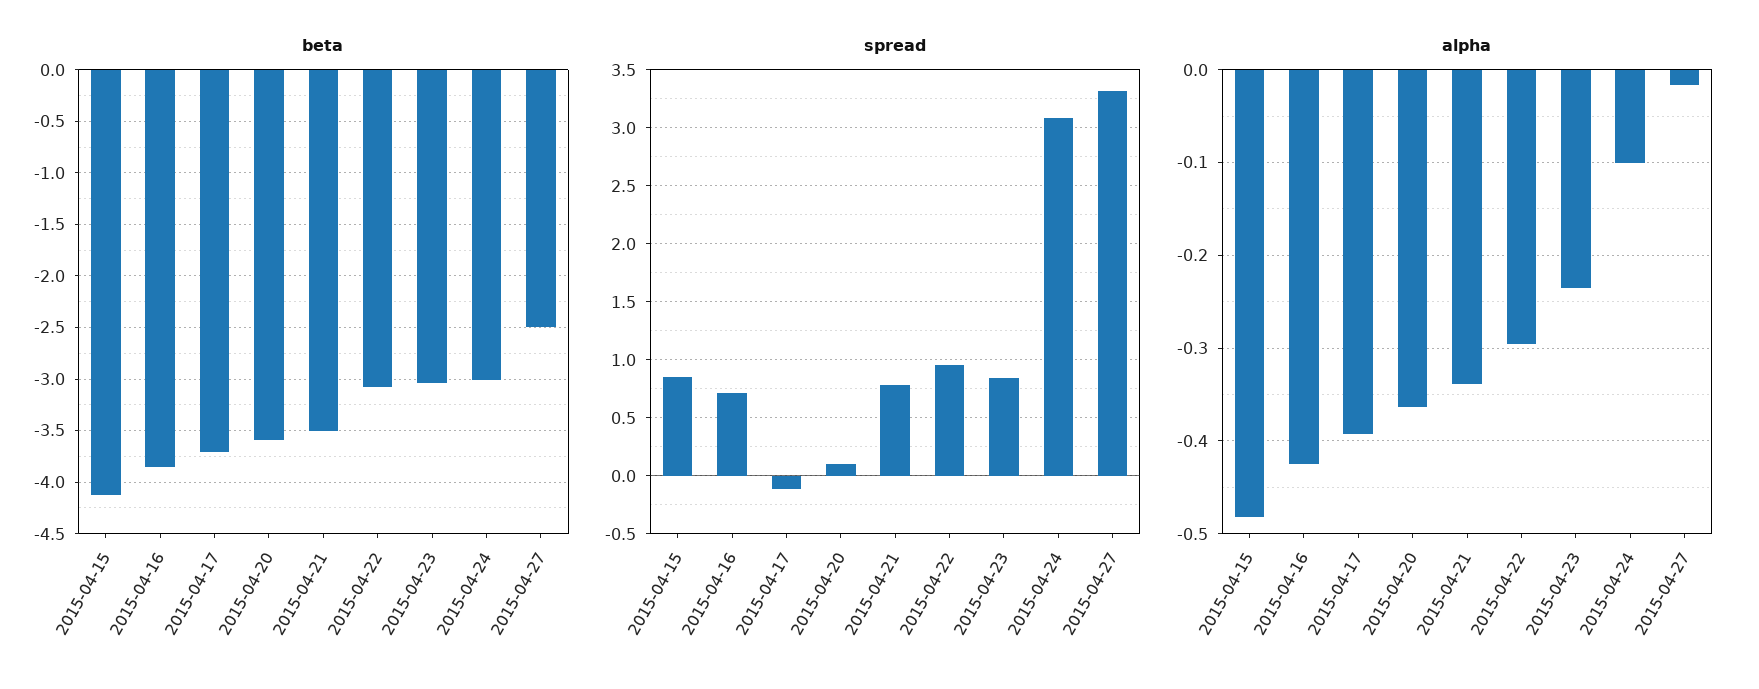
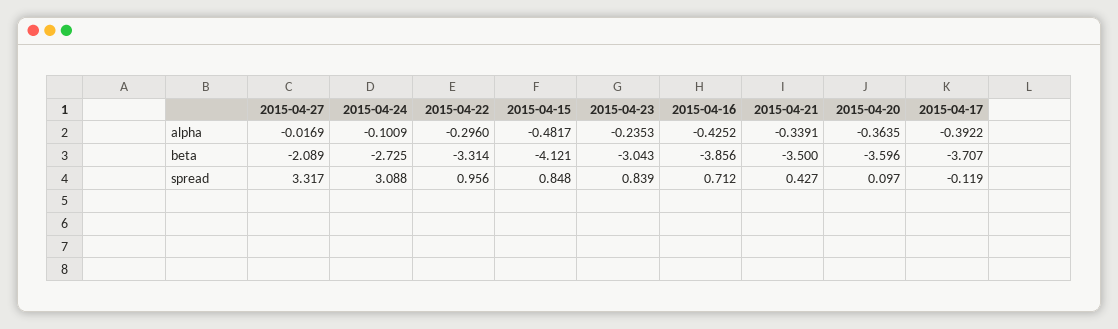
  {
    "beta": {
      "2015-04-15": -4.121,
      "2015-04-16": -3.856,
      "2015-04-17": -3.707,
      "2015-04-20": -3.596,
      "2015-04-21": -3.5,
-     "2015-04-22": -3.1,
+     "2015-04-22": -3.314,
      "2015-04-23": -3.043,
-     "2015-04-24": -3,
+     "2015-04-24": -2.725,
-     "2015-04-27": -2.5
+     "2015-04-27": -2.089
    },
    "spread": {
      "2015-04-15": 0.848,
      "2015-04-16": 0.712,
      "2015-04-17": -0.119,
      "2015-04-20": 0.097,
-     "2015-04-21": 0.8,
+     "2015-04-21": 0.427,
      "2015-04-22": 0.956,
      "2015-04-23": 0.839,
      "2015-04-24": 3.088,
      "2015-04-27": 3.317
    },
    "alpha": {
      "2015-04-15": -0.4817,
      "2015-04-16": -0.4252,
      "2015-04-17": -0.3922,
      "2015-04-20": -0.3635,
      "2015-04-21": -0.3391,
      "2015-04-22": -0.296,
      "2015-04-23": -0.2353,
      "2015-04-24": -0.1009,
      "2015-04-27": -0.0169
    }
  }

